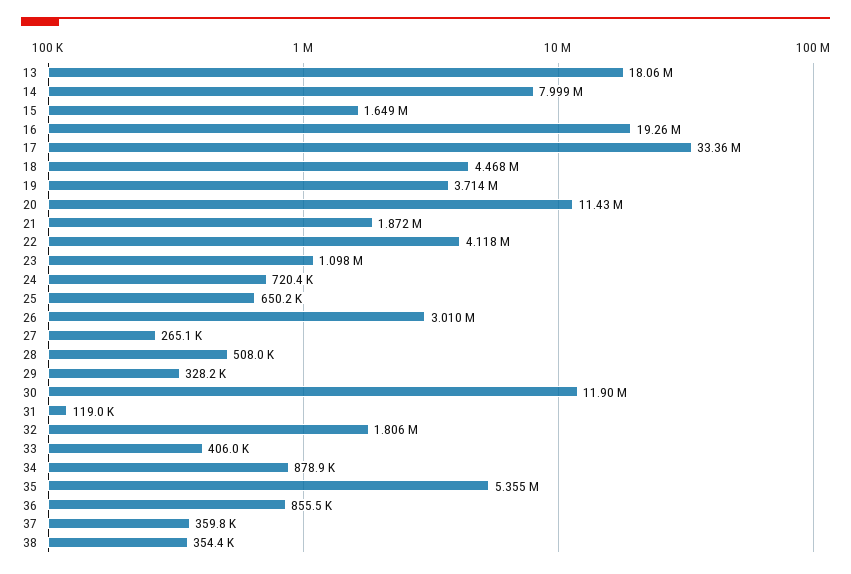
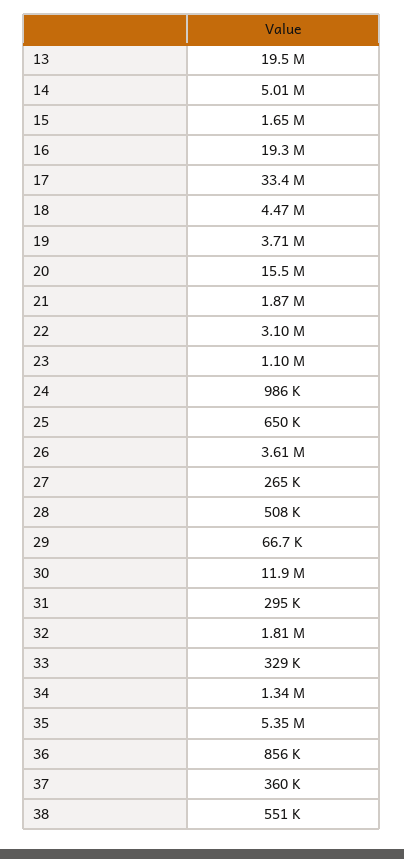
  {
-   "13": 18060000,
+   "13": 19500000,
-   "14": 7999000,
+   "14": 5010000,
    "15": 1649000,
    "16": 19260000,
    "17": 33360000,
    "18": 4468000,
    "19": 3714000,
-   "20": 11430000,
+   "20": 15500000,
    "21": 1872000,
-   "22": 4118000,
+   "22": 3100000,
    "23": 1098000,
-   "24": 720400,
+   "24": 986000,
    "25": 650200,
-   "26": 3010000,
+   "26": 3610000,
    "27": 265100,
    "28": 508000,
-   "29": 328200,
+   "29": 66700,
    "30": 11900000,
-   "31": 119000,
+   "31": 295000,
    "32": 1806000,
-   "33": 406000,
+   "33": 329000,
-   "34": 878900,
+   "34": 1340000,
    "35": 5355000,
    "36": 855500,
    "37": 359800,
-   "38": 354400
+   "38": 551000
  }

